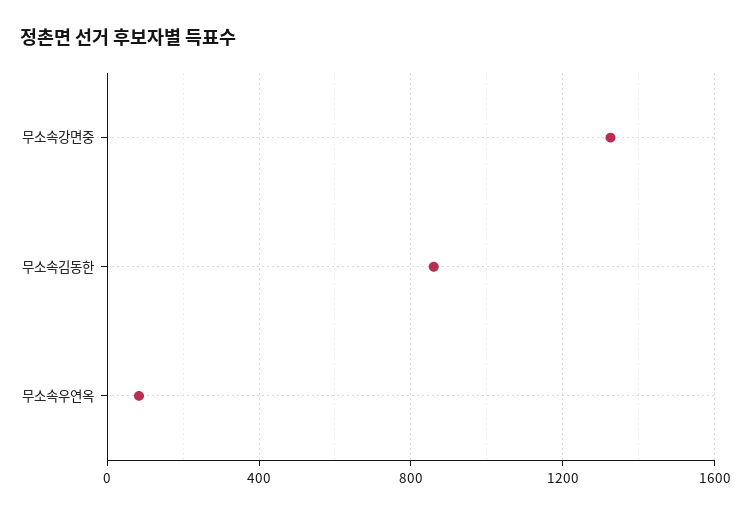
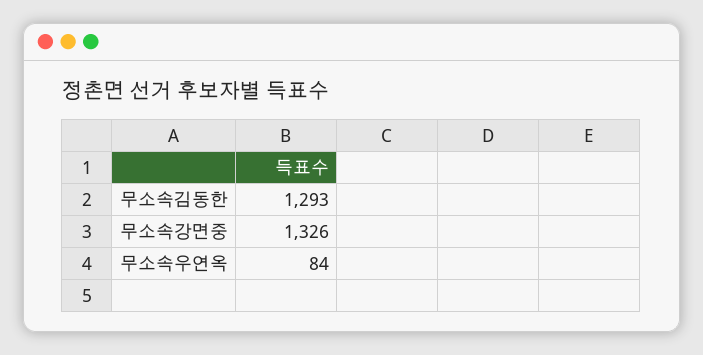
  {
    "무소속강면중": 1326,
-   "무소속김동한": 850,
+   "무소속김동한": 1293,
    "무소속우연옥": 84
  }

